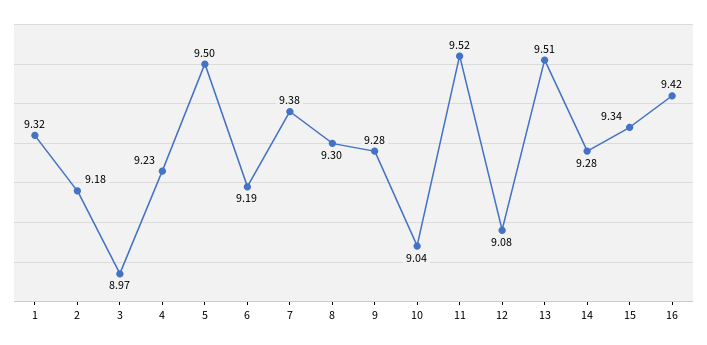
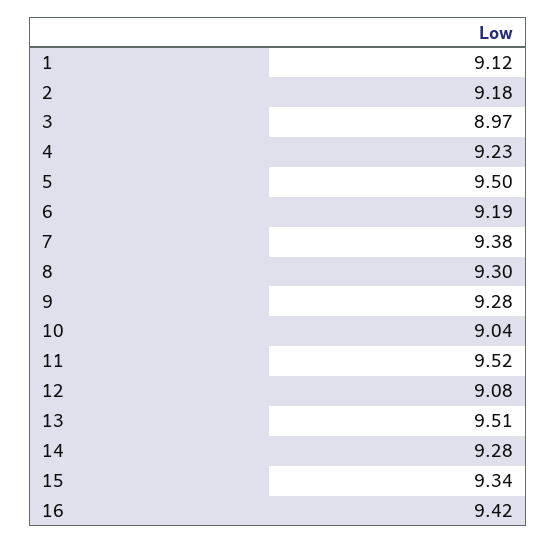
  {
-   "1": 9.32,
+   "1": 9.12,
    "2": 9.18,
    "3": 8.97,
    "4": 9.23,
    "5": 9.5,
    "6": 9.19,
    "7": 9.38,
    "8": 9.3,
    "9": 9.28,
    "10": 9.04,
    "11": 9.52,
    "12": 9.08,
    "13": 9.51,
    "14": 9.28,
    "15": 9.34,
    "16": 9.42
  }

